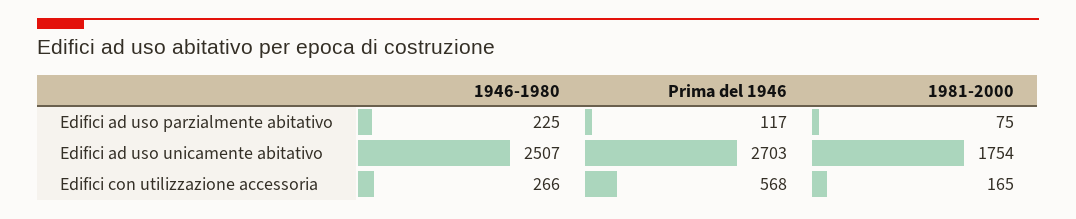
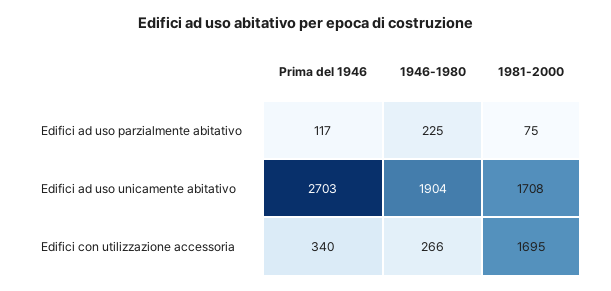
  {
    "1946-1980": {
      "Edifici ad uso parzialmente abitativo": 225,
-     "Edifici ad uso unicamente abitativo": 2507,
+     "Edifici ad uso unicamente abitativo": 1904,
      "Edifici con utilizzazione accessoria": 266
    },
    "Prima del 1946": {
      "Edifici ad uso parzialmente abitativo": 117,
      "Edifici ad uso unicamente abitativo": 2703,
-     "Edifici con utilizzazione accessoria": 568
+     "Edifici con utilizzazione accessoria": 340
    },
    "1981-2000": {
      "Edifici ad uso parzialmente abitativo": 75,
-     "Edifici ad uso unicamente abitativo": 1754,
+     "Edifici ad uso unicamente abitativo": 1708,
-     "Edifici con utilizzazione accessoria": 165
+     "Edifici con utilizzazione accessoria": 1695
    }
  }

